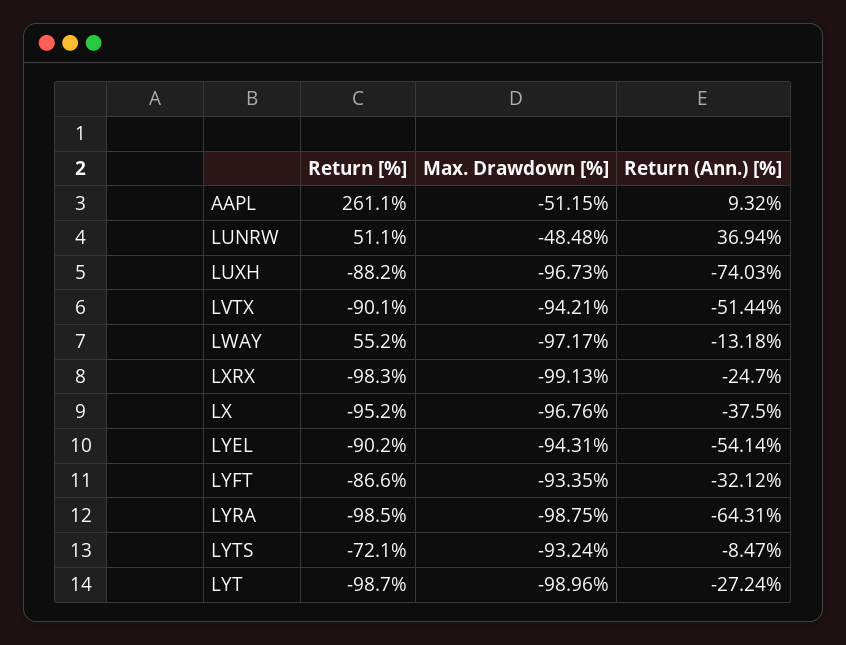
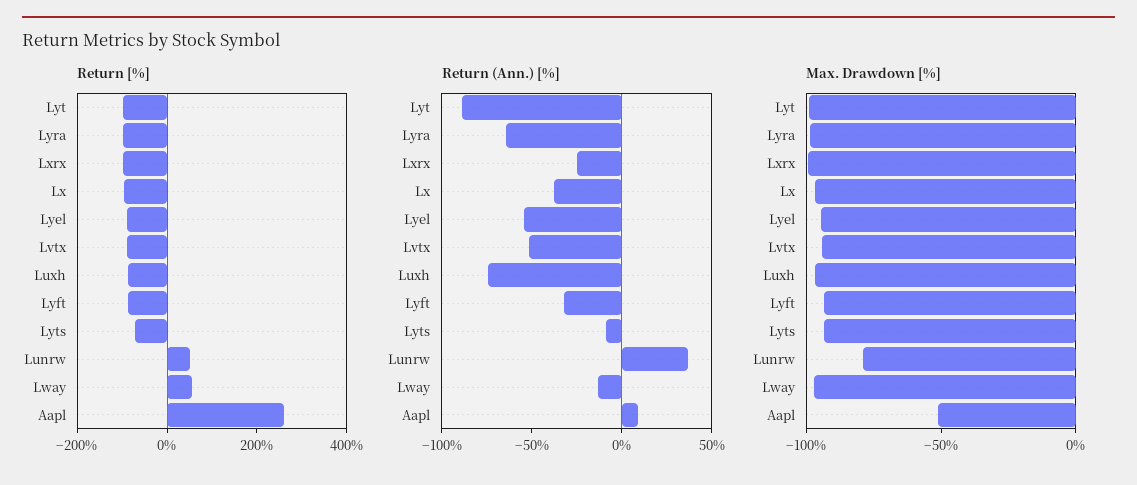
  {
    "Return [%]": {
      "AAPL": 261.1,
      "LUNRW": 51.1,
      "LUXH": -88.2,
      "LVTX": -90.1,
      "LWAY": 55.2,
      "LXRX": -98.3,
      "LX": -95.2,
      "LYEL": -90.2,
      "LYFT": -86.6,
      "LYRA": -98.5,
      "LYTS": -72.1,
      "LYT": -98.7
    },
    "Max. Drawdown [%]": {
      "AAPL": -51.15,
-     "LUNRW": -48.48,
+     "LUNRW": -80,
      "LUXH": -96.73,
      "LVTX": -94.21,
      "LWAY": -97.17,
      "LXRX": -99.13,
      "LX": -96.76,
      "LYEL": -94.31,
      "LYFT": -93.35,
      "LYRA": -98.75,
      "LYTS": -93.24,
      "LYT": -98.96
    },
    "Return (Ann.) [%]": {
      "AAPL": 9.32,
      "LUNRW": 36.94,
      "LUXH": -74.03,
      "LVTX": -51.44,
      "LWAY": -13.18,
      "LXRX": -24.7,
      "LX": -37.5,
      "LYEL": -54.14,
      "LYFT": -32.12,
      "LYRA": -64.31,
      "LYTS": -8.47,
-     "LYT": -27.24
+     "LYT": -90
    }
  }

